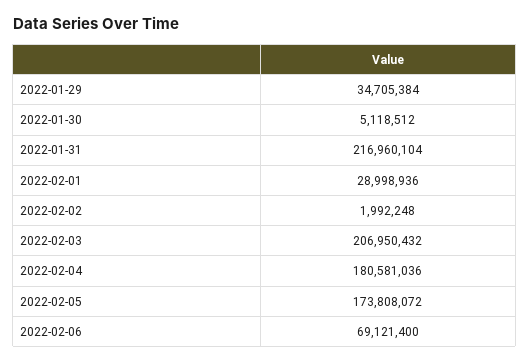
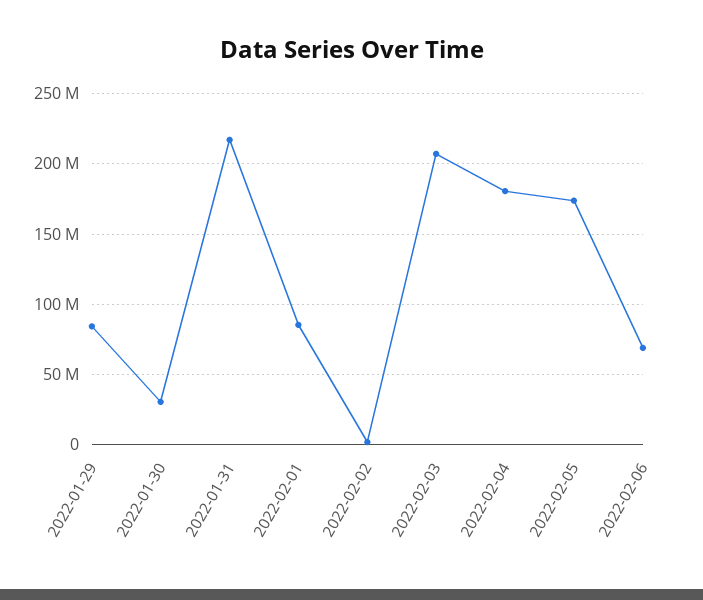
  {
-   "2022-01-29": 34705384,
+   "2022-01-29": 85000000,
-   "2022-01-30": 5118512,
+   "2022-01-30": 30000000,
    "2022-01-31": 216960104,
-   "2022-02-01": 28998936,
+   "2022-02-01": 85000000,
    "2022-02-02": 1992248,
    "2022-02-03": 206950432,
    "2022-02-04": 180581036,
    "2022-02-05": 173808072,
    "2022-02-06": 69121400
  }

